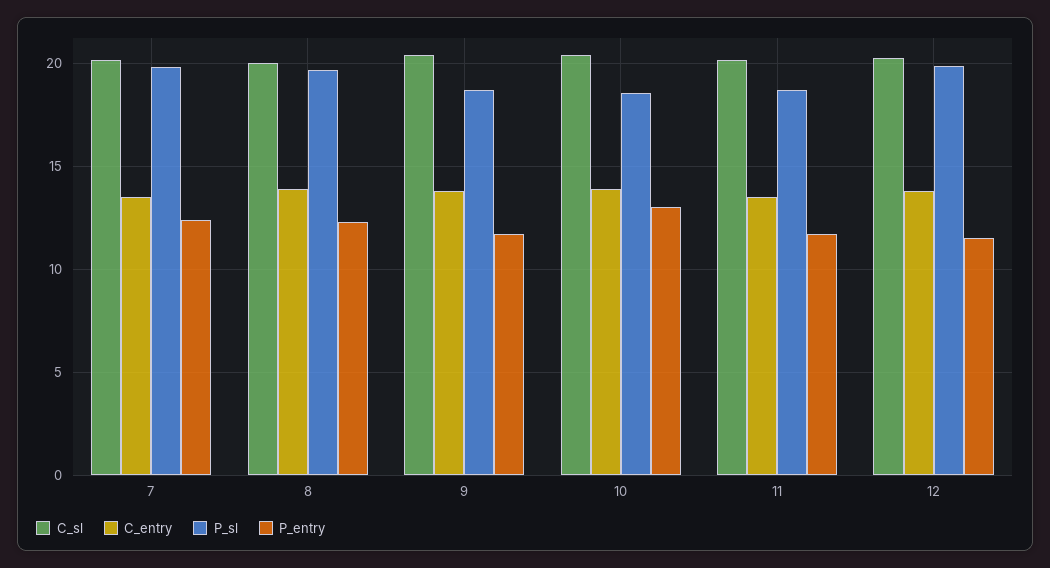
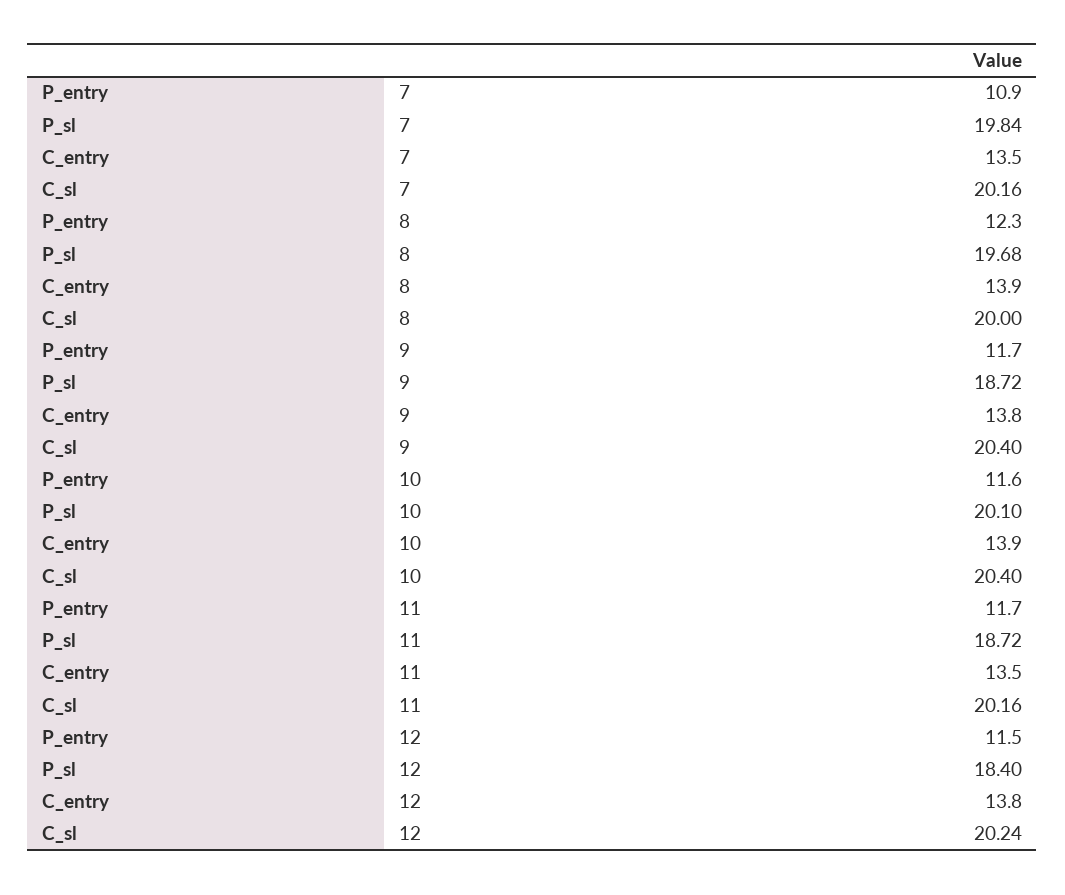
  {
    "C_sl": {
      "7": 20.16,
      "8": 20,
      "9": 20.4,
      "10": 20.4,
      "11": 20.16,
      "12": 20.24
    },
    "C_entry": {
      "7": 13.5,
      "8": 13.9,
      "9": 13.8,
      "10": 13.9,
      "11": 13.5,
      "12": 13.8
    },
    "P_sl": {
      "7": 19.84,
      "8": 19.68,
      "9": 18.72,
-     "10": 18.5,
+     "10": 20.1,
      "11": 18.72,
-     "12": 20
+     "12": 18.4
    },
    "P_entry": {
-     "7": 12.5,
+     "7": 10.9,
      "8": 12.3,
      "9": 11.7,
-     "10": 13,
+     "10": 11.6,
      "11": 11.7,
      "12": 11.5
    }
  }

